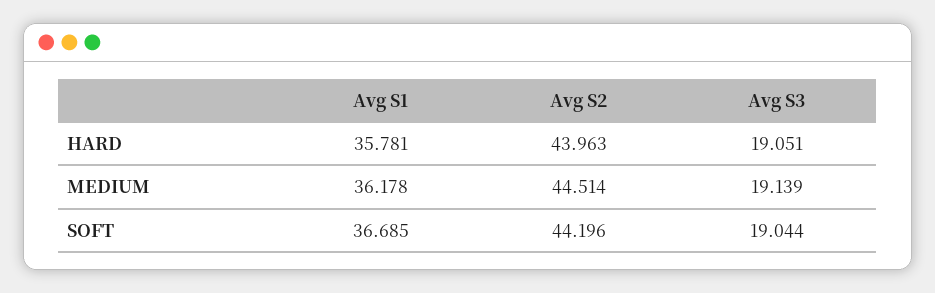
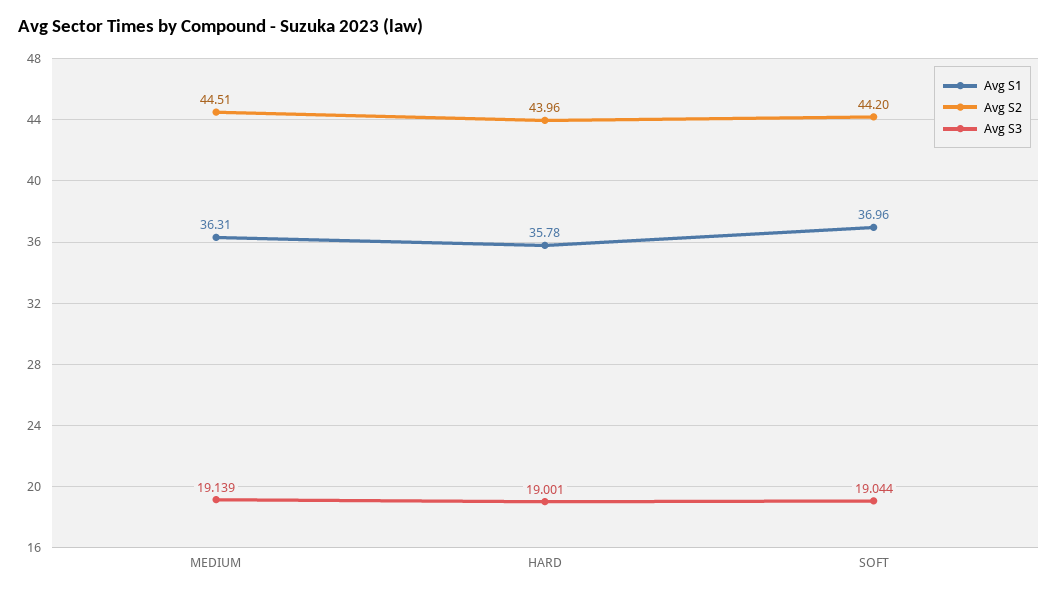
  {
    "Avg S1": {
      "HARD": 35.781,
-     "MEDIUM": 36.178,
+     "MEDIUM": 36.31,
-     "SOFT": 36.685
+     "SOFT": 36.96
    },
    "Avg S2": {
      "HARD": 43.963,
      "MEDIUM": 44.514,
      "SOFT": 44.196
    },
    "Avg S3": {
-     "HARD": 19.051,
+     "HARD": 19.001,
      "MEDIUM": 19.139,
      "SOFT": 19.044
    }
  }

